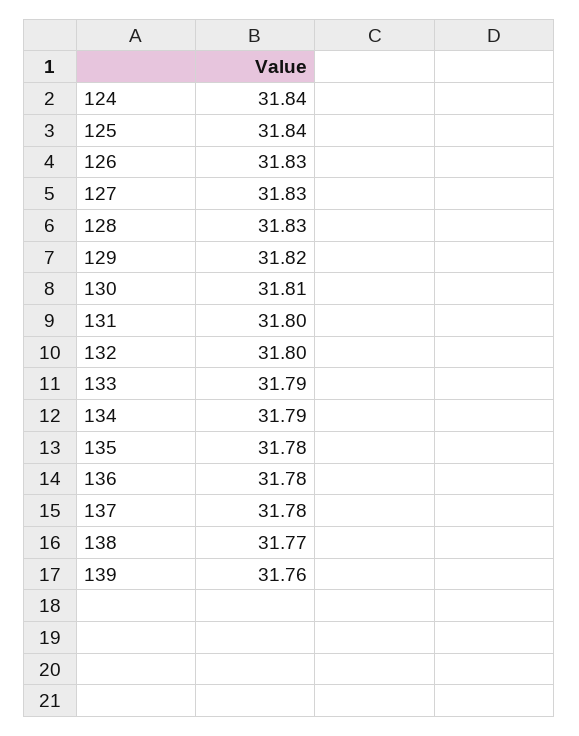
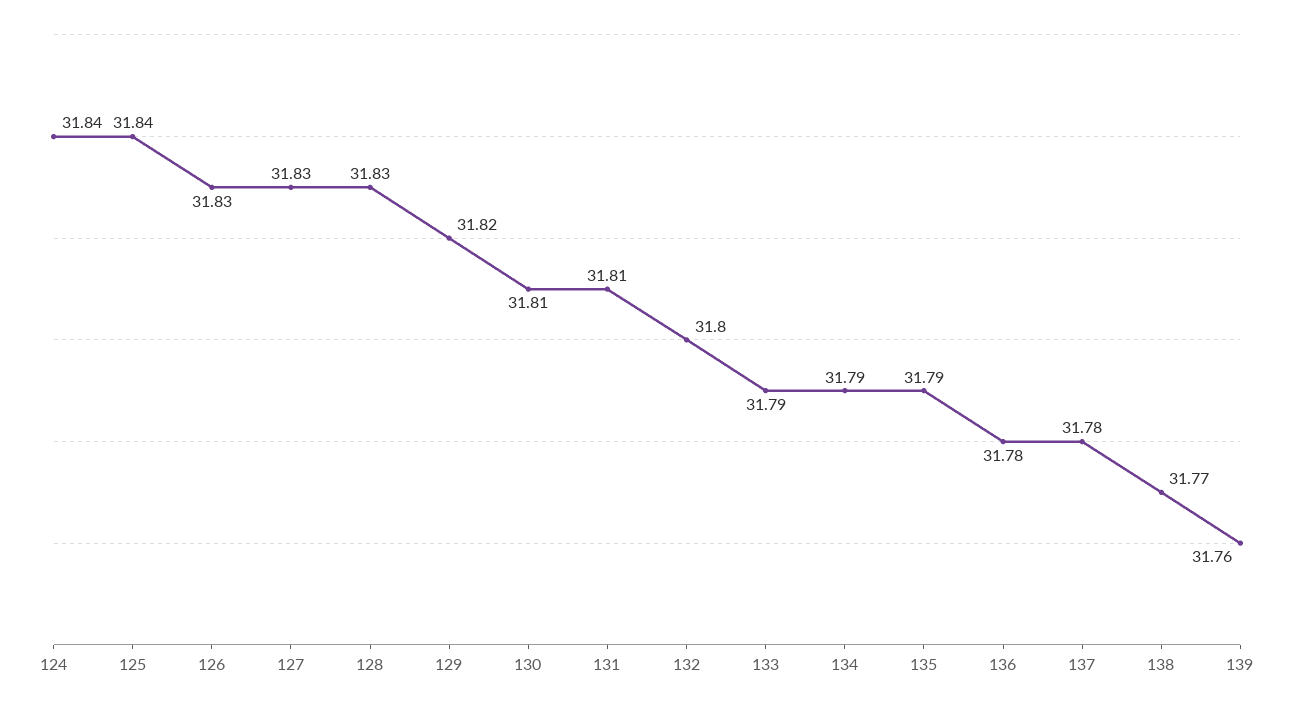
  {
    "124": 31.84,
    "125": 31.84,
    "126": 31.83,
    "127": 31.83,
    "128": 31.83,
    "129": 31.82,
    "130": 31.81,
-   "131": 31.8,
+   "131": 31.81,
    "132": 31.8,
    "133": 31.79,
    "134": 31.79,
-   "135": 31.78,
+   "135": 31.79,
    "136": 31.78,
    "137": 31.78,
    "138": 31.77,
    "139": 31.76
  }

